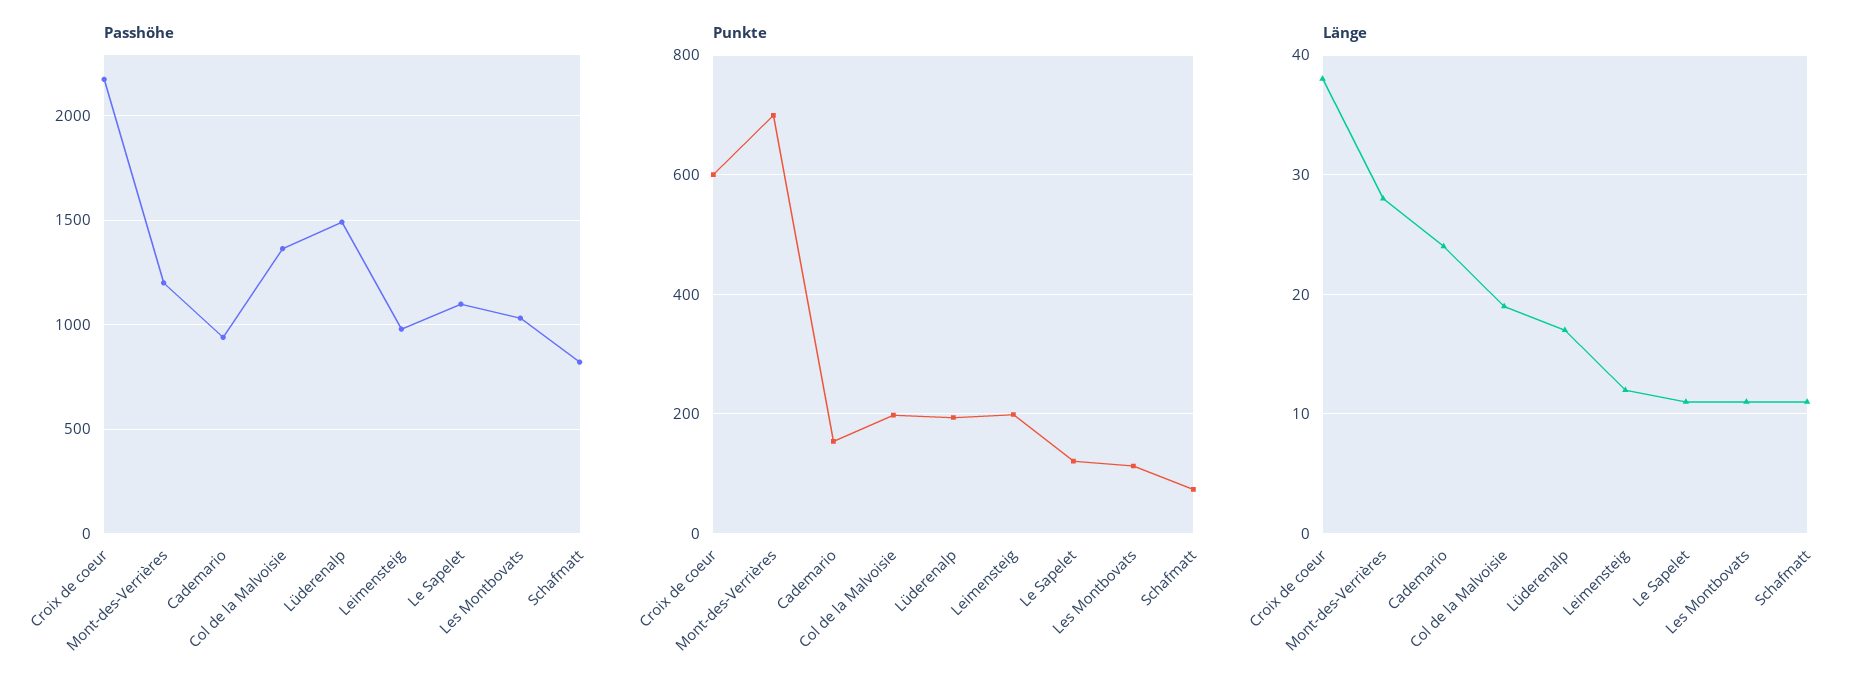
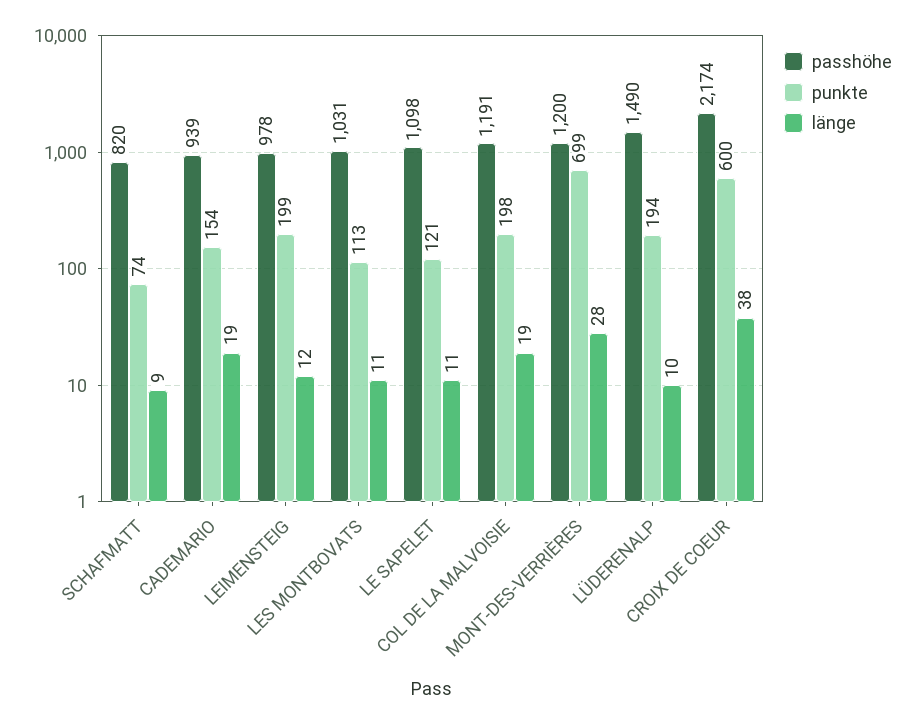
  {
    "Passhöhe": {
      "Croix de coeur": 2174,
      "Mont-des-Verrières": 1200,
      "Cademario": 939,
-     "Col de la Malvoisie": 1350,
+     "Col de la Malvoisie": 1191,
      "Lüderenalp": 1490,
      "Leimensteig": 978,
      "Le Sapelet": 1098,
      "Les Montbovats": 1031,
      "Schafmatt": 820
    },
    "Punkte": {
      "Croix de coeur": 600,
      "Mont-des-Verrières": 699,
      "Cademario": 154,
      "Col de la Malvoisie": 198,
      "Lüderenalp": 194,
      "Leimensteig": 199,
      "Le Sapelet": 121,
      "Les Montbovats": 113,
      "Schafmatt": 74
    },
    "Länge": {
      "Croix de coeur": 38,
      "Mont-des-Verrières": 28,
-     "Cademario": 24,
+     "Cademario": 19,
      "Col de la Malvoisie": 19,
-     "Lüderenalp": 17,
+     "Lüderenalp": 10,
      "Leimensteig": 12,
      "Le Sapelet": 11,
      "Les Montbovats": 11,
-     "Schafmatt": 11
+     "Schafmatt": 9
    }
  }

